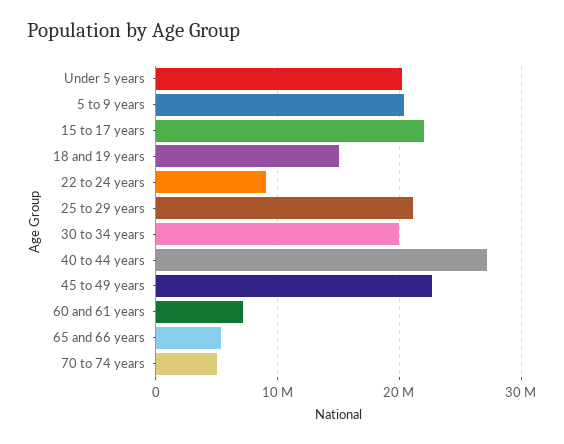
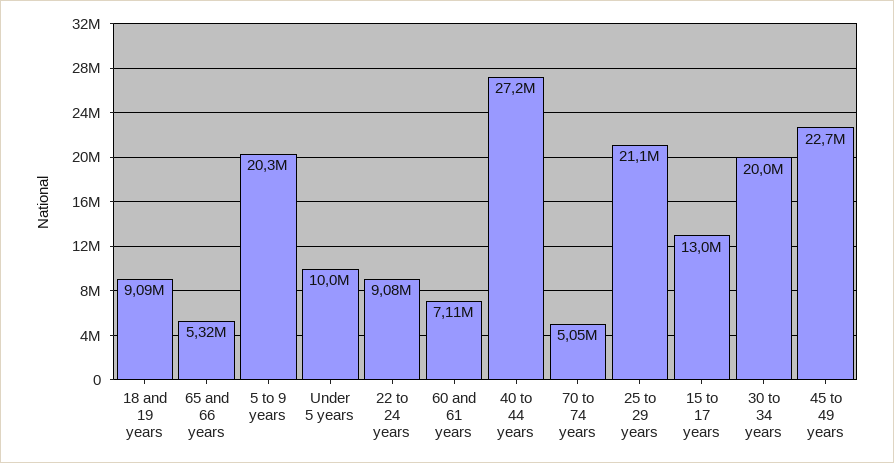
  {
-   "Under 5 years": 20000000,
+   "Under 5 years": 10000000,
    "5 to 9 years": 20300000,
-   "15 to 17 years": 22000000,
+   "15 to 17 years": 13000000,
-   "18 and 19 years": 15000000,
+   "18 and 19 years": 9090000,
    "22 to 24 years": 9080000,
    "25 to 29 years": 21100000,
    "30 to 34 years": 20000000,
    "40 to 44 years": 27200000,
    "45 to 49 years": 22700000,
    "60 and 61 years": 7110000,
    "65 and 66 years": 5320000,
    "70 to 74 years": 5050000
  }

